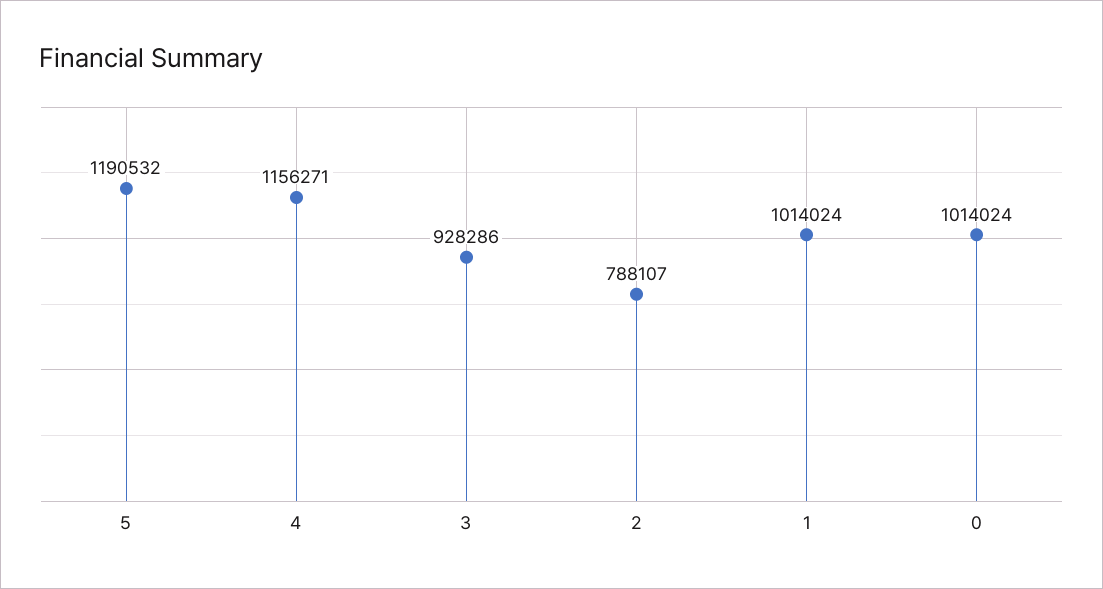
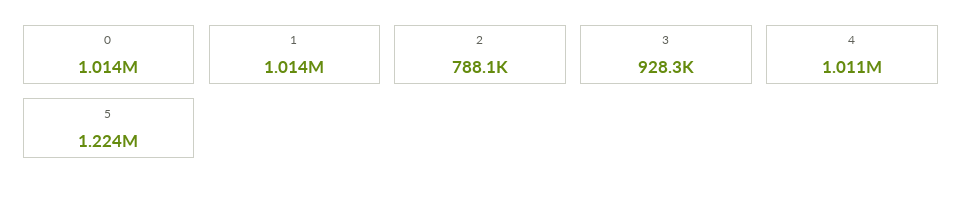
  {
-   "5": 1190532,
+   "5": 1224000,
-   "4": 1156271,
+   "4": 1011000,
    "3": 928286,
    "2": 788107,
    "1": 1014024,
    "0": 1014024
  }

